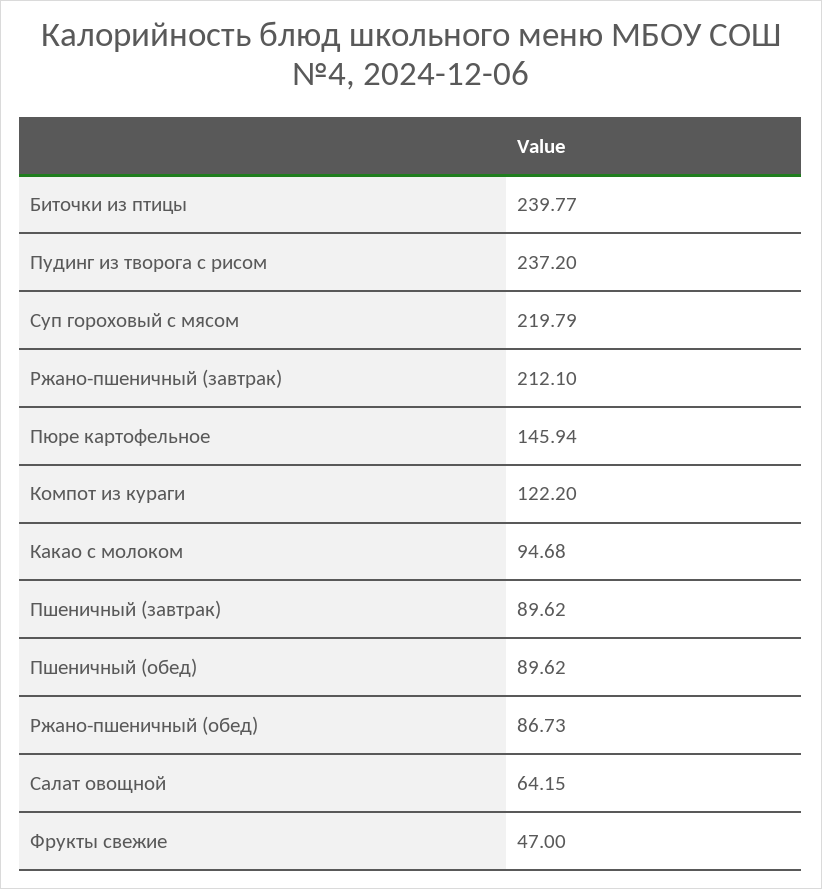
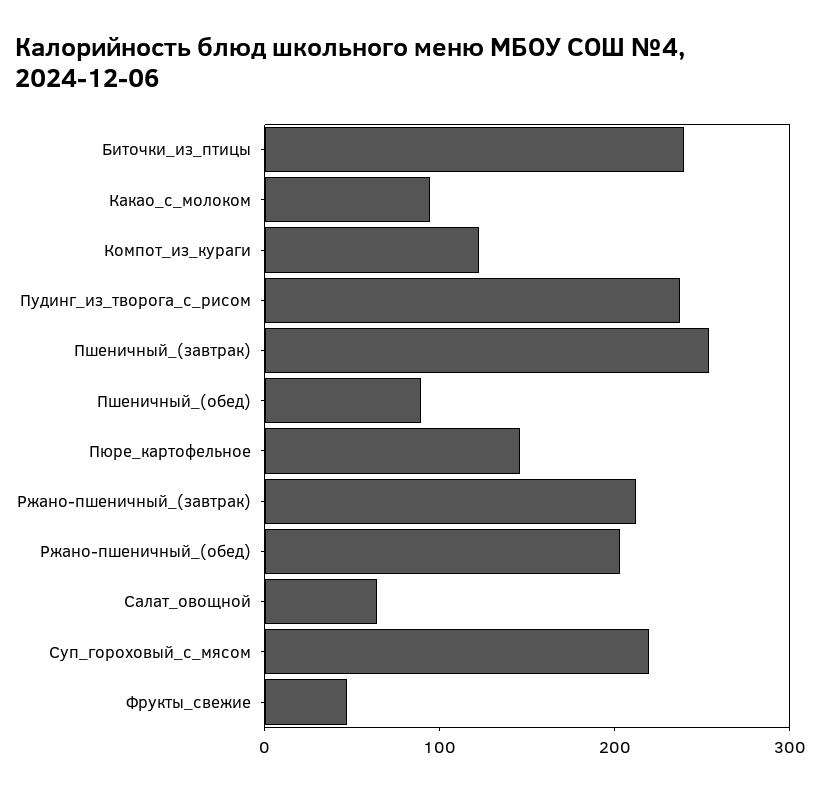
  {
    "Биточки из птицы": 239.77,
    "Пудинг из творога с рисом": 237.2,
    "Суп гороховый с мясом": 219.79,
    "Ржано-пшеничный (завтрак)": 212.1,
    "Пюре картофельное": 145.94,
    "Компот из кураги": 122.2,
    "Какао с молоком": 94.68,
-   "Пшеничный (завтрак)": 89.62,
+   "Пшеничный (завтрак)": 260,
    "Пшеничный (обед)": 89.62,
-   "Ржано-пшеничный (обед)": 86.73,
+   "Ржано-пшеничный (обед)": 200,
    "Салат овощной": 64.15,
    "Фрукты свежие": 47
  }

